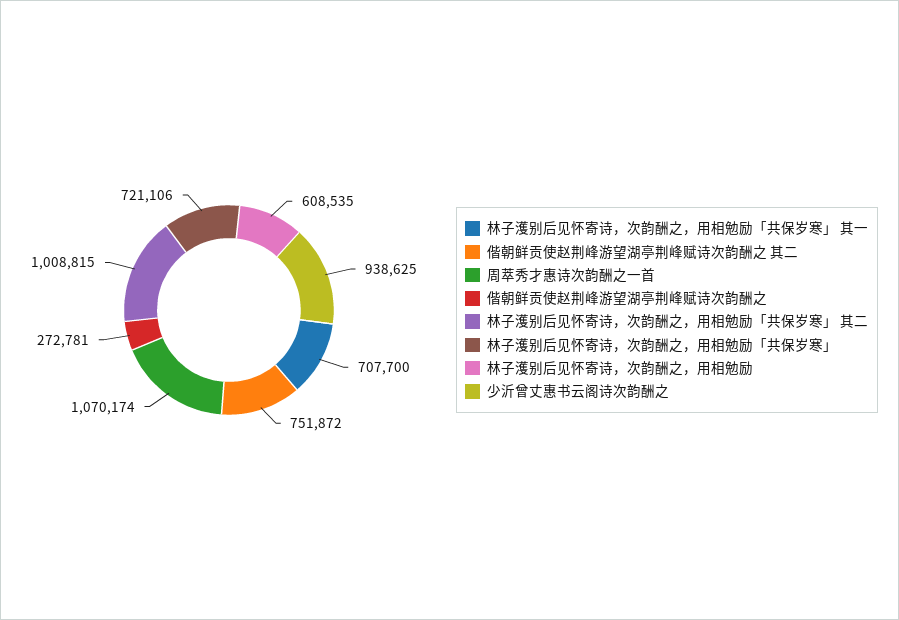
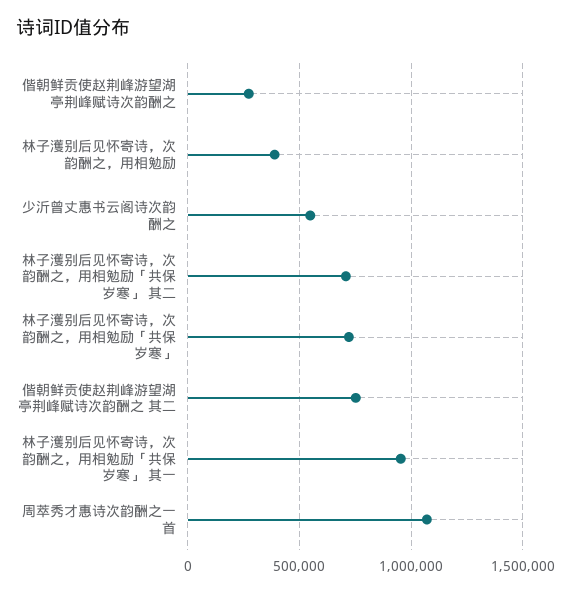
  {
-   "林子濩别后见怀寄诗，次韵酬之，用相勉励「共保岁寒」 其一": 707700,
+   "林子濩别后见怀寄诗，次韵酬之，用相勉励「共保岁寒」 其一": 950000,
    "偕朝鲜贡使赵荆峰游望湖亭荆峰赋诗次韵酬之 其二": 751872,
    "周萃秀才惠诗次韵酬之一首": 1070174,
    "偕朝鲜贡使赵荆峰游望湖亭荆峰赋诗次韵酬之": 272781,
-   "林子濩别后见怀寄诗，次韵酬之，用相勉励「共保岁寒」 其二": 1008815,
+   "林子濩别后见怀寄诗，次韵酬之，用相勉励「共保岁寒」 其二": 700000,
    "林子濩别后见怀寄诗，次韵酬之，用相勉励「共保岁寒」": 721106,
-   "林子濩别后见怀寄诗，次韵酬之，用相勉励": 608535,
+   "林子濩别后见怀寄诗，次韵酬之，用相勉励": 400000,
-   "少沂曾丈惠书云阁诗次韵酬之": 938625
+   "少沂曾丈惠书云阁诗次韵酬之": 550000
  }

